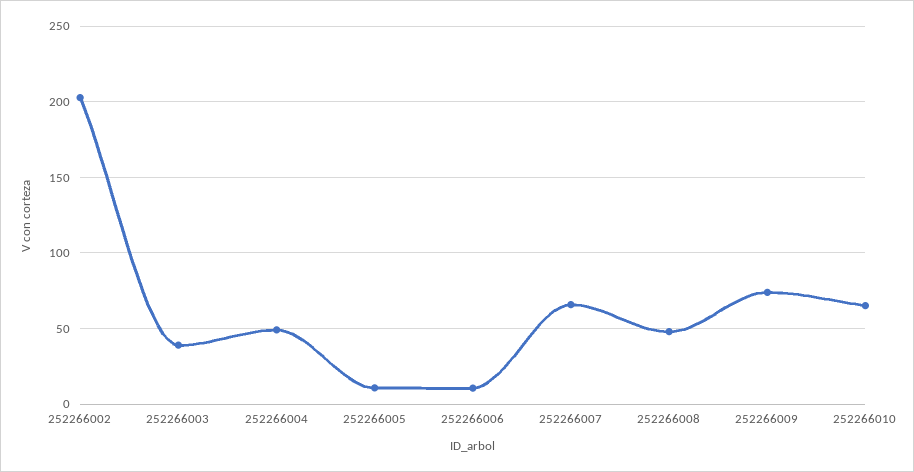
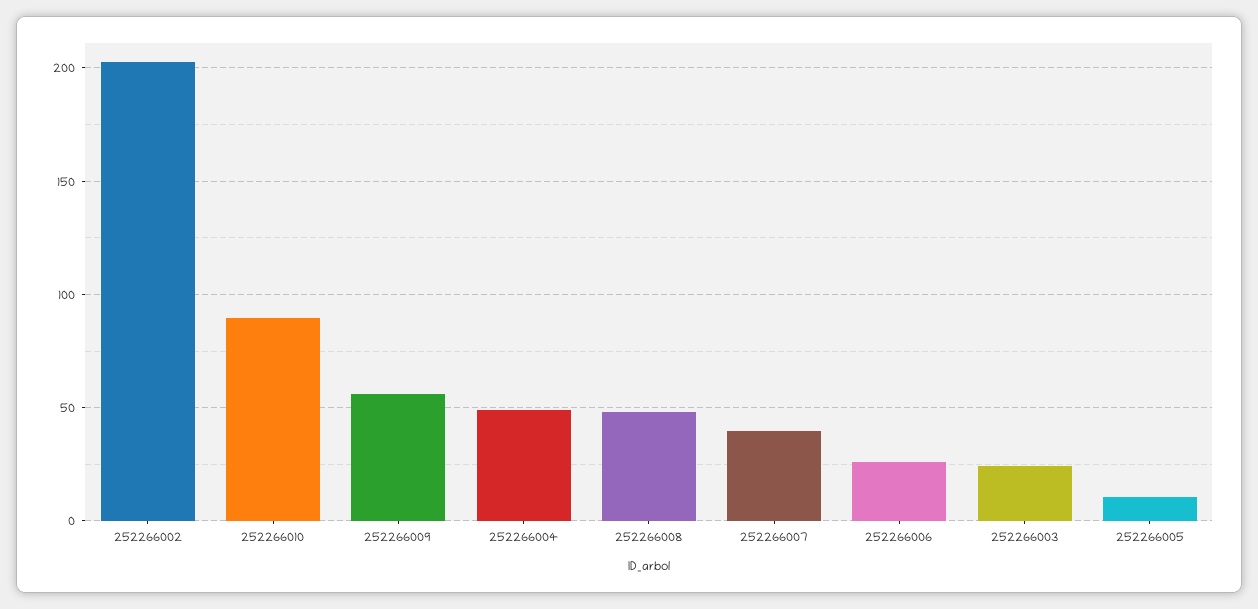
  {
    "252266002": 205,
-   "252266003": 40,
+   "252266003": 25,
    "252266004": 50,
    "252266005": 10,
-   "252266006": 10,
+   "252266006": 25,
-   "252266007": 65,
+   "252266007": 40,
    "252266008": 50,
-   "252266009": 75,
+   "252266009": 55,
-   "252266010": 65
+   "252266010": 90
  }

